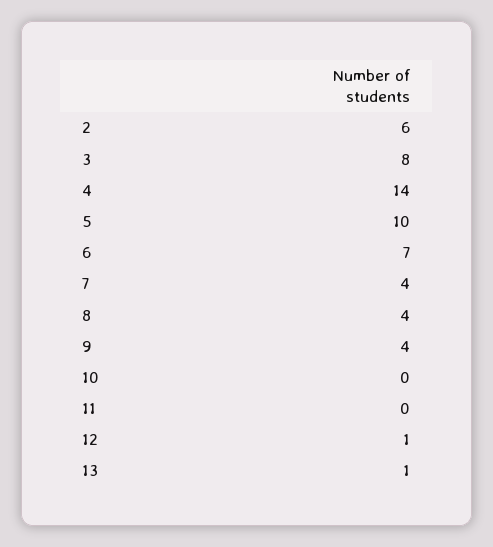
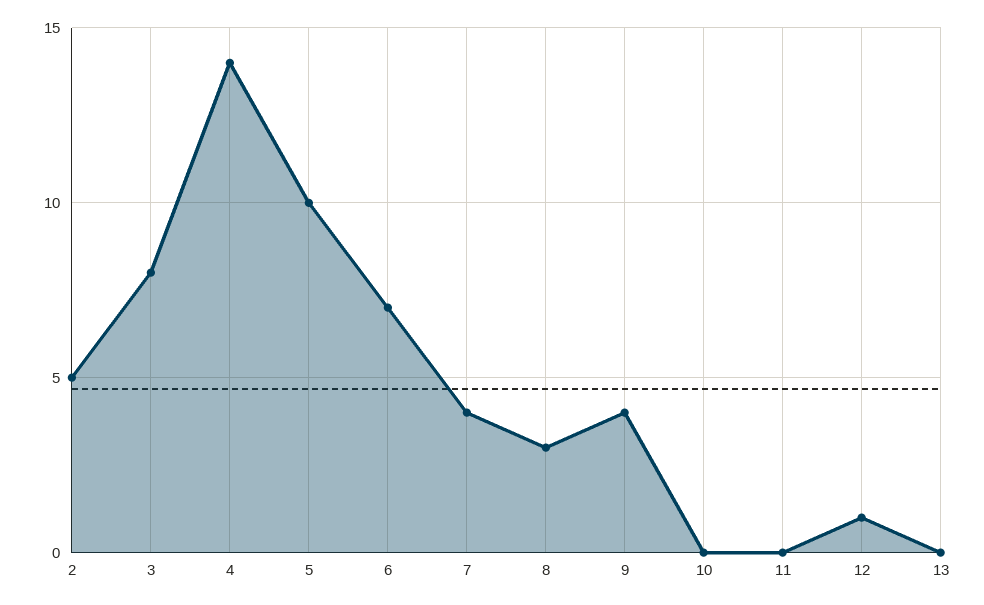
  {
-   "2": 6,
+   "2": 5,
    "3": 8,
    "4": 14,
    "5": 10,
    "6": 7,
    "7": 4,
-   "8": 4,
+   "8": 3,
    "9": 4,
    "10": 0,
    "11": 0,
    "12": 1,
-   "13": 1
+   "13": 0
  }

